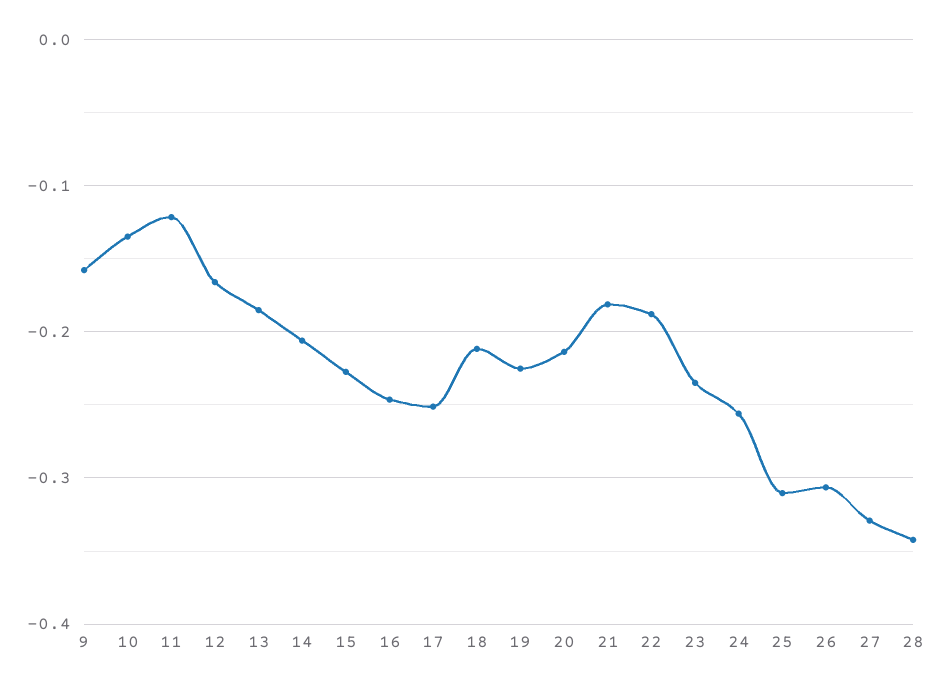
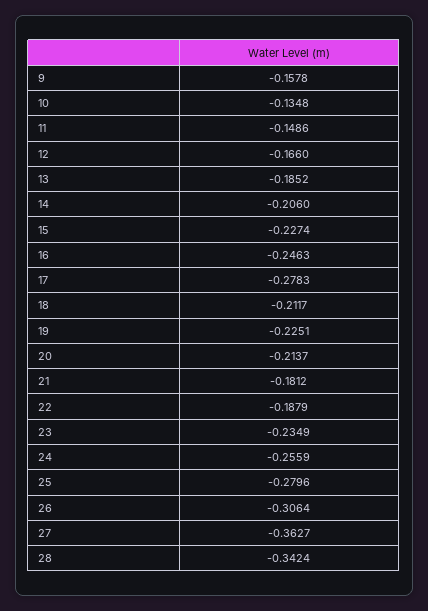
  {
    "9": -0.1578,
    "10": -0.1348,
-   "11": -0.12,
+   "11": -0.1486,
    "12": -0.166,
    "13": -0.1852,
    "14": -0.206,
    "15": -0.2274,
    "16": -0.2463,
-   "17": -0.25,
+   "17": -0.2783,
    "18": -0.2117,
    "19": -0.2251,
    "20": -0.2137,
    "21": -0.1812,
    "22": -0.1879,
    "23": -0.2349,
    "24": -0.2559,
-   "25": -0.31,
+   "25": -0.2796,
    "26": -0.3064,
-   "27": -0.33,
+   "27": -0.3627,
    "28": -0.3424
  }

